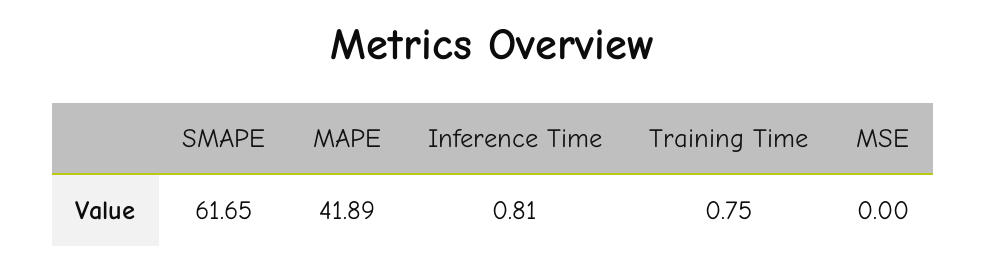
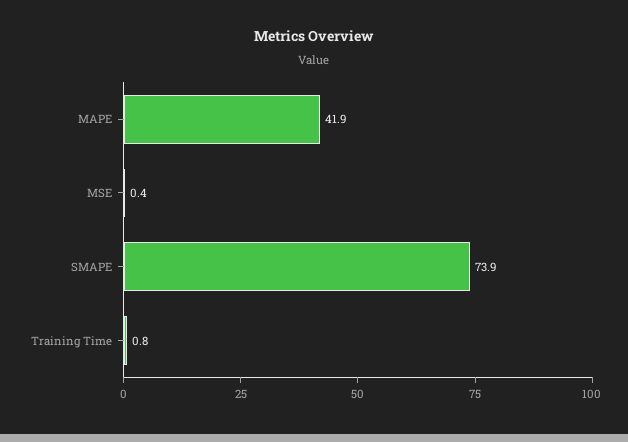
  {
-   "SMAPE": 61.65,
+   "SMAPE": 73.9,
    "MAPE": 41.89,
-   "Inference Time": 0.81,
    "Training Time": 0.75,
-   "MSE": 0
+   "MSE": 0.4
  }

